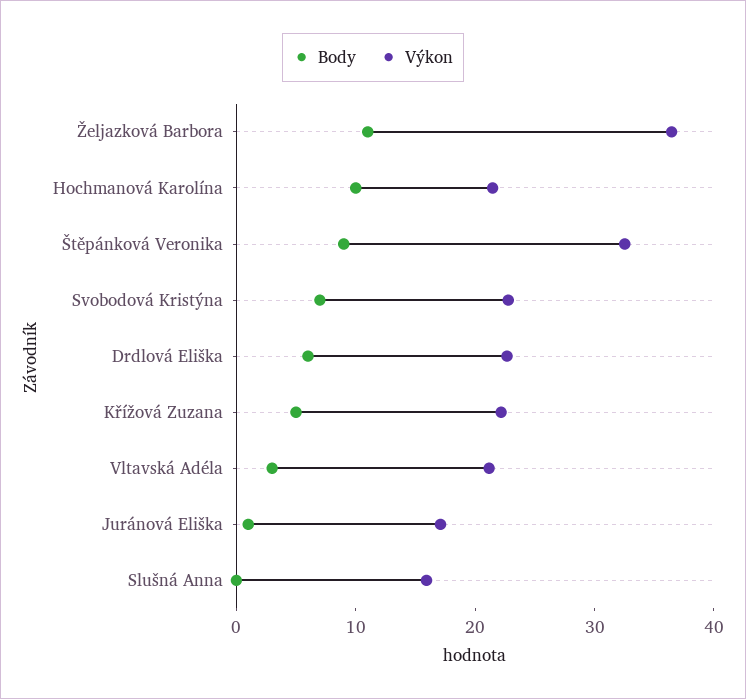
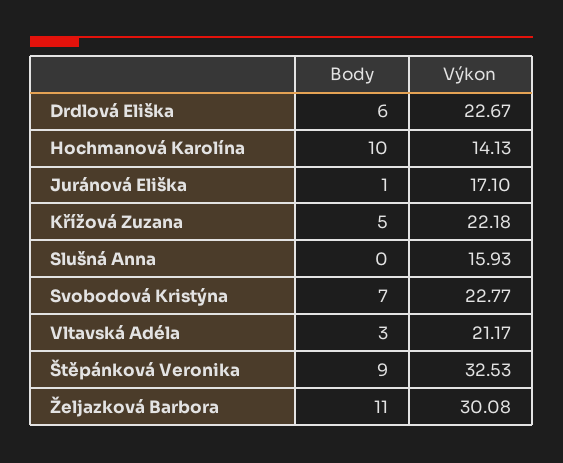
  {
    "Body": {
      "Željazková Barbora": 11,
      "Hochmanová Karolína": 10,
      "Štěpánková Veronika": 9,
      "Svobodová Kristýna": 7,
      "Drdlová Eliška": 6,
      "Křížová Zuzana": 5,
      "Vltavská Adéla": 3,
      "Juránová Eliška": 1,
      "Slušná Anna": 0
    },
    "Výkon": {
-     "Željazková Barbora": 36,
+     "Željazková Barbora": 30.08,
-     "Hochmanová Karolína": 22,
+     "Hochmanová Karolína": 14.13,
      "Štěpánková Veronika": 32.53,
      "Svobodová Kristýna": 22.77,
      "Drdlová Eliška": 22.67,
      "Křížová Zuzana": 22.18,
      "Vltavská Adéla": 21.17,
      "Juránová Eliška": 17.1,
      "Slušná Anna": 15.93
    }
  }

